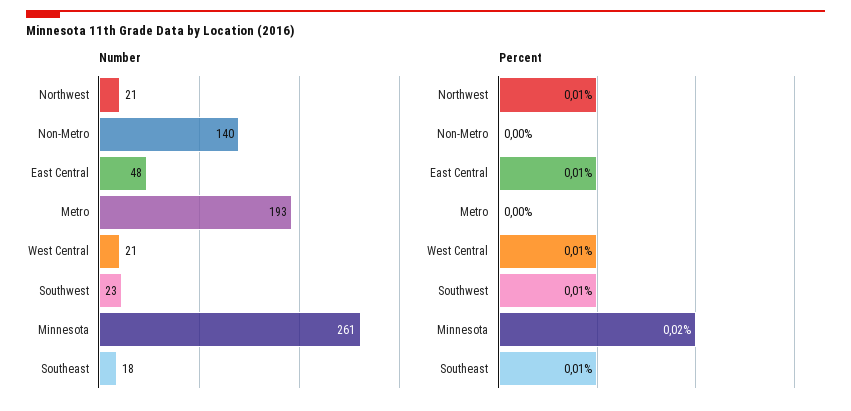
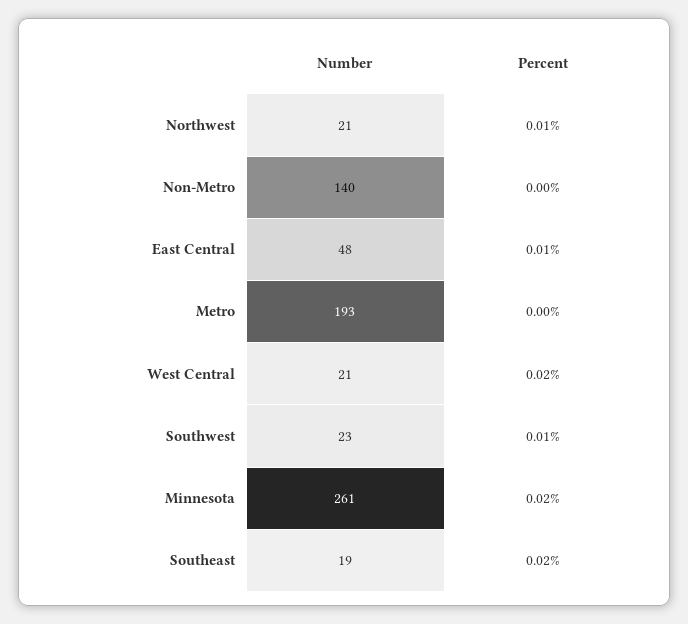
  {
    "Number": {
      "Northwest": 21,
      "Non-Metro": 140,
      "East Central": 48,
      "Metro": 193,
      "West Central": 21,
      "Southwest": 23,
      "Minnesota": 261,
-     "Southeast": 18
+     "Southeast": 19
    },
    "Percent": {
      "Northwest": 0.01,
      "Non-Metro": 0,
      "East Central": 0.01,
      "Metro": 0,
-     "West Central": 0.01,
+     "West Central": 0.02,
      "Southwest": 0.01,
      "Minnesota": 0.02,
-     "Southeast": 0.01
+     "Southeast": 0.02
    }
  }

